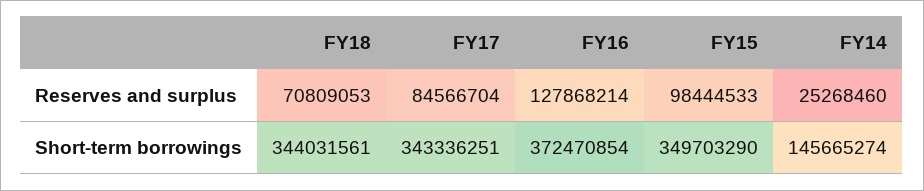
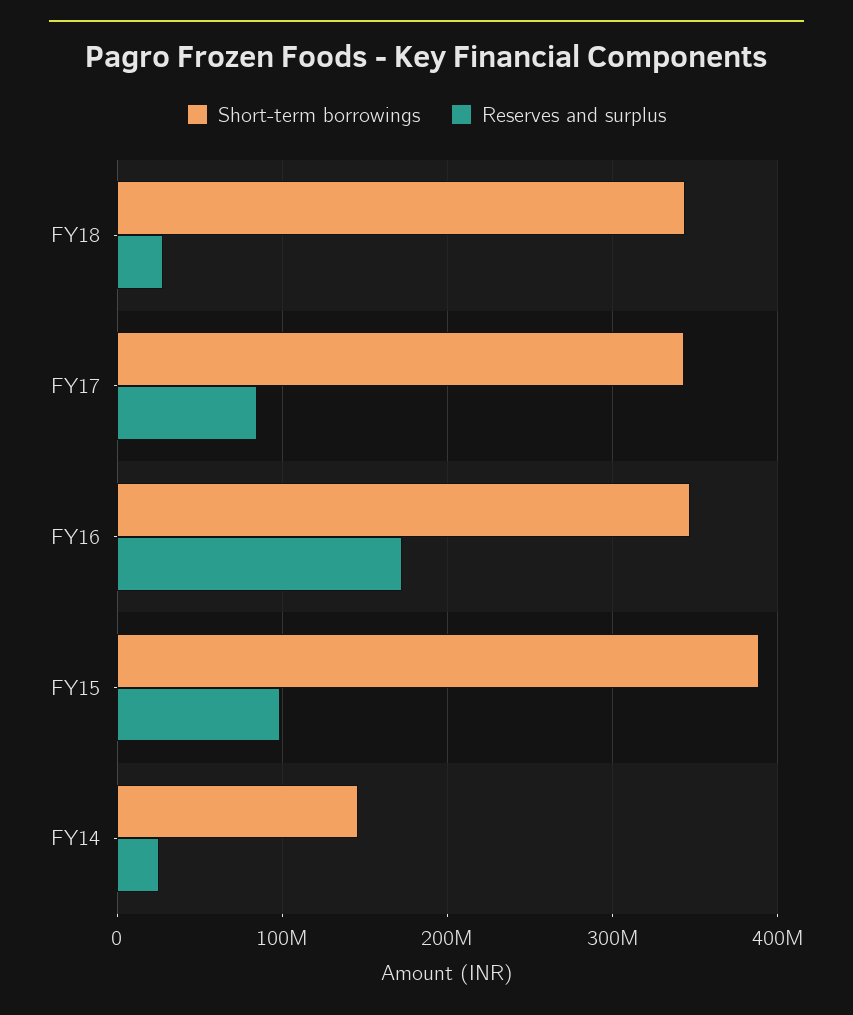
  {
    "Reserves and surplus": {
-     "FY18": 70809053,
+     "FY18": 30000000,
      "FY17": 84566704,
-     "FY16": 127868214,
+     "FY16": 170000000,
      "FY15": 98444533,
      "FY14": 25268460
    },
    "Short-term borrowings": {
      "FY18": 344031561,
      "FY17": 343336251,
-     "FY16": 372470854,
+     "FY16": 350000000,
-     "FY15": 349703290,
+     "FY15": 390000000,
      "FY14": 145665274
    }
  }

